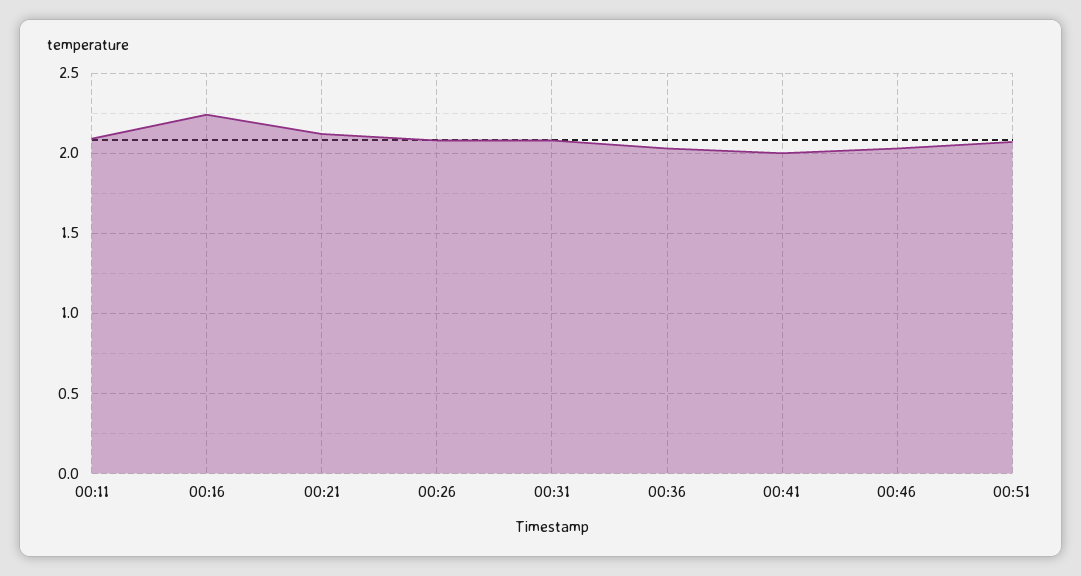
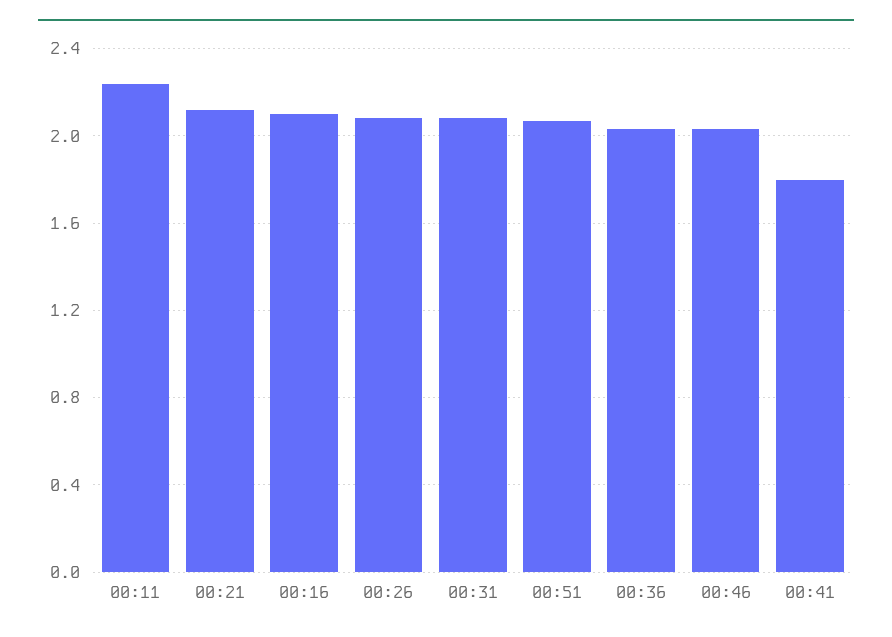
  {
-   "00:11": 2.1,
+   "00:11": 2.25,
-   "00:16": 2.25,
+   "00:16": 2.1,
    "00:21": 2.1,
    "00:26": 2.1,
    "00:31": 2.1,
    "00:36": 2.05,
-   "00:41": 2,
+   "00:41": 1.8,
    "00:46": 2.05,
    "00:51": 2.05
  }

